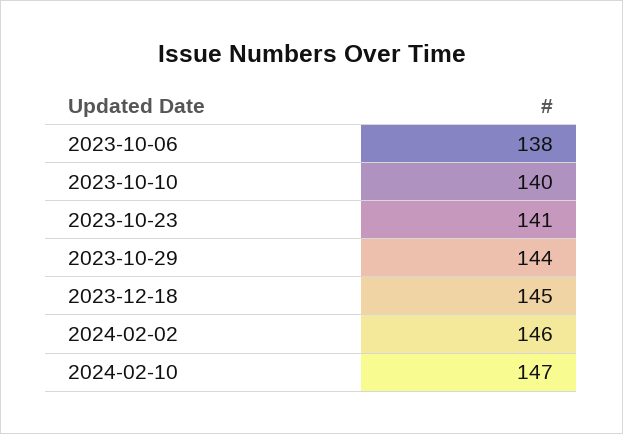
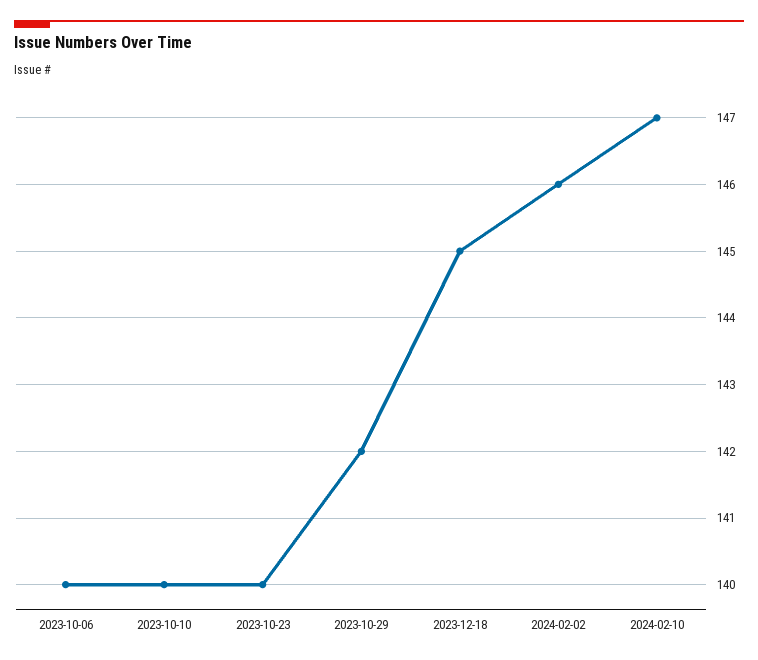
  {
-   "2023-10-06": 138,
+   "2023-10-06": 140,
    "2023-10-10": 140,
-   "2023-10-23": 141,
+   "2023-10-23": 140,
-   "2023-10-29": 144,
+   "2023-10-29": 142,
    "2023-12-18": 145,
    "2024-02-02": 146,
    "2024-02-10": 147
  }

